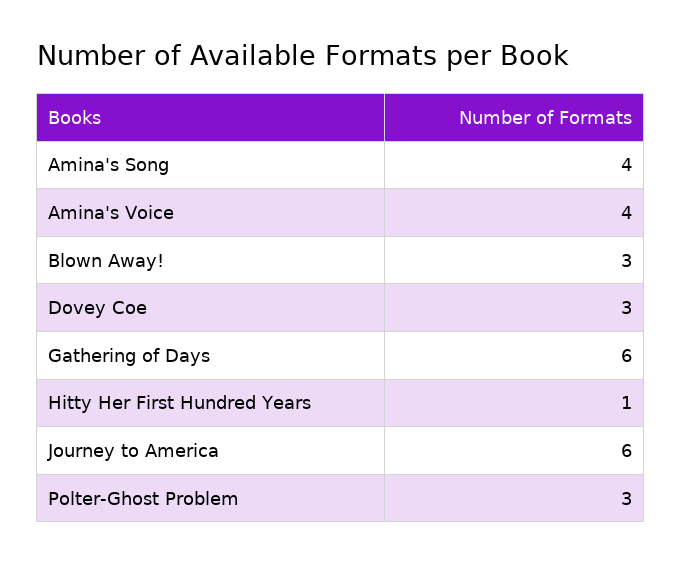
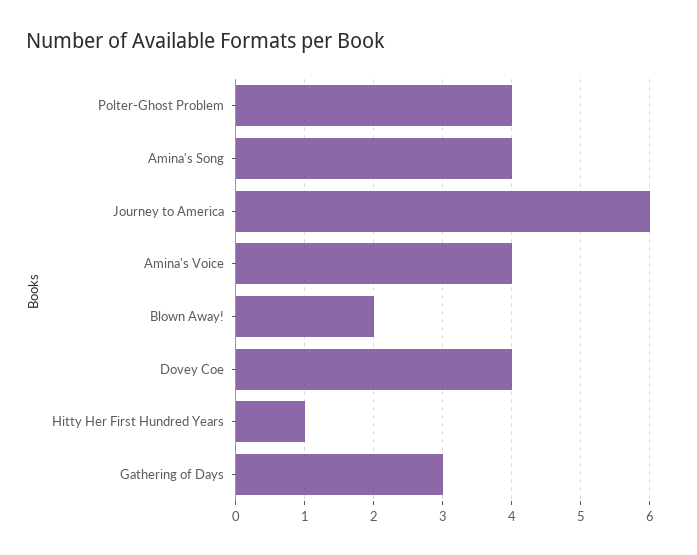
  {
    "Amina's Song": 4,
    "Amina's Voice": 4,
-   "Blown Away!": 3,
+   "Blown Away!": 2,
-   "Dovey Coe": 3,
+   "Dovey Coe": 4,
-   "Gathering of Days": 6,
+   "Gathering of Days": 3,
    "Hitty Her First Hundred Years": 1,
    "Journey to America": 6,
-   "Polter-Ghost Problem": 3
+   "Polter-Ghost Problem": 4
  }

